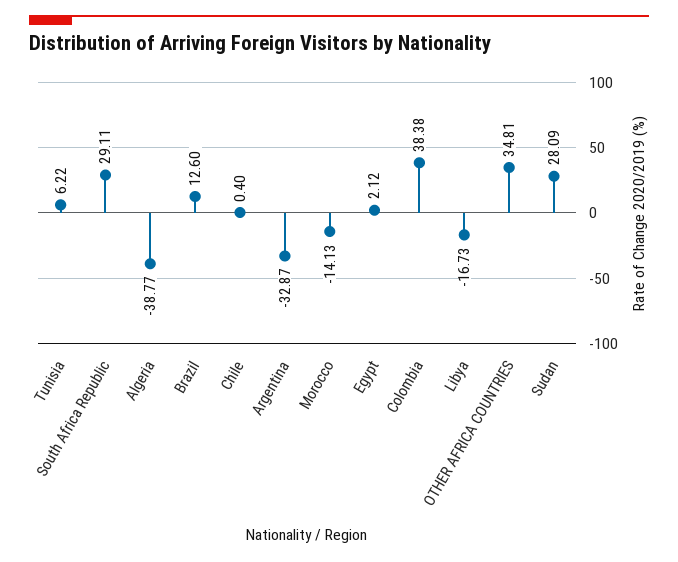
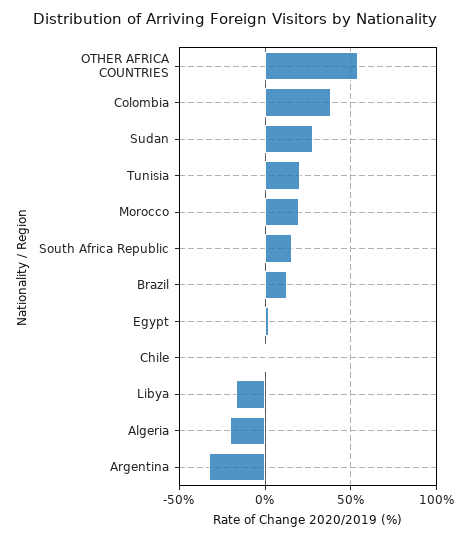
  {
-   "Tunisia": 6.22,
+   "Tunisia": 20,
-   "South Africa Republic": 29.11,
+   "South Africa Republic": 15,
-   "Algeria": -38.77,
+   "Algeria": -20,
    "Brazil": 12.6,
    "Chile": 0.4,
    "Argentina": -32.87,
-   "Morocco": -14.13,
+   "Morocco": 20,
    "Egypt": 2.12,
    "Colombia": 38.38,
    "Libya": -16.73,
-   "OTHER AFRICA COUNTRIES": 34.81,
+   "OTHER AFRICA COUNTRIES": 55,
    "Sudan": 28.09
  }

